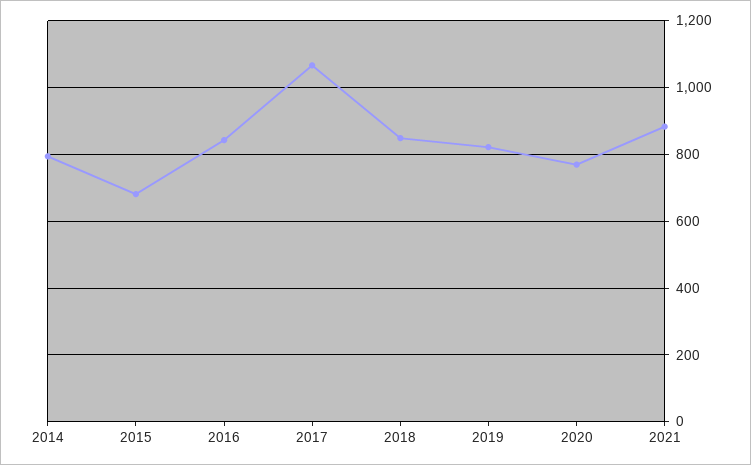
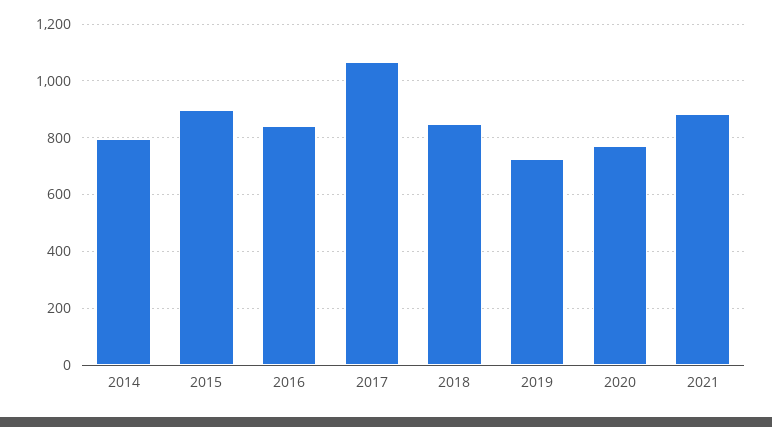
  {
    "2014": 800,
-   "2015": 680,
+   "2015": 900,
    "2016": 840,
    "2017": 1060,
    "2018": 840,
-   "2019": 820,
+   "2019": 725,
    "2020": 780,
    "2021": 880
  }

